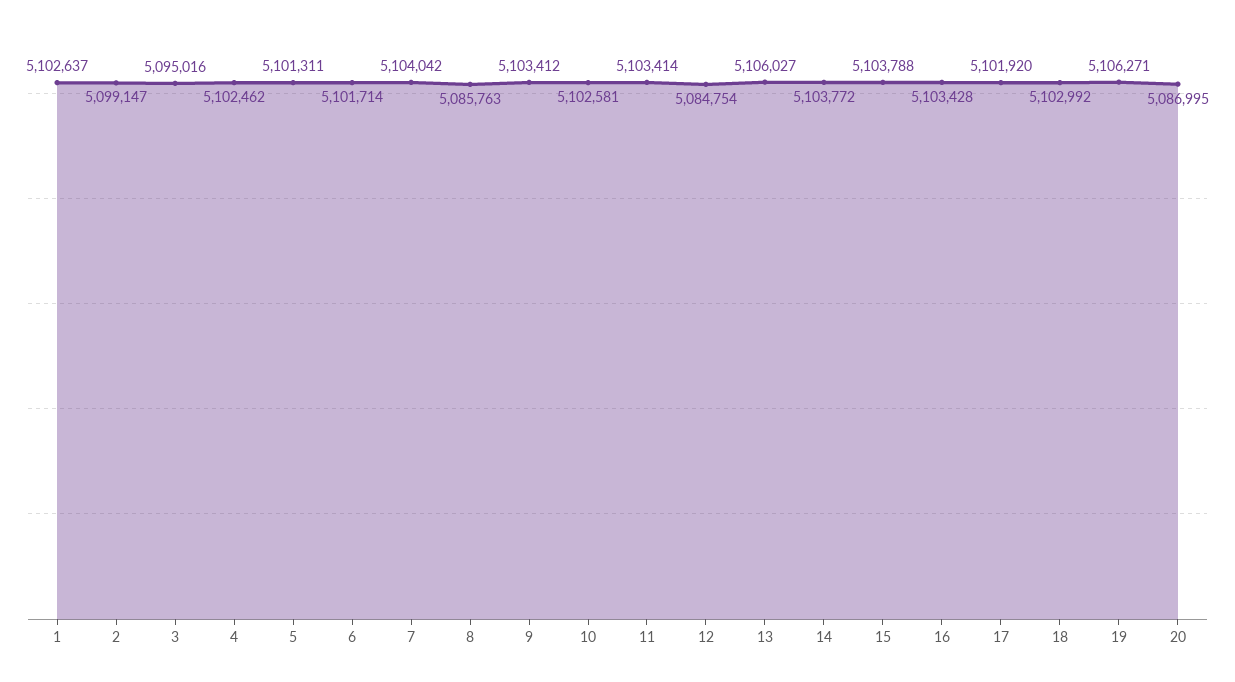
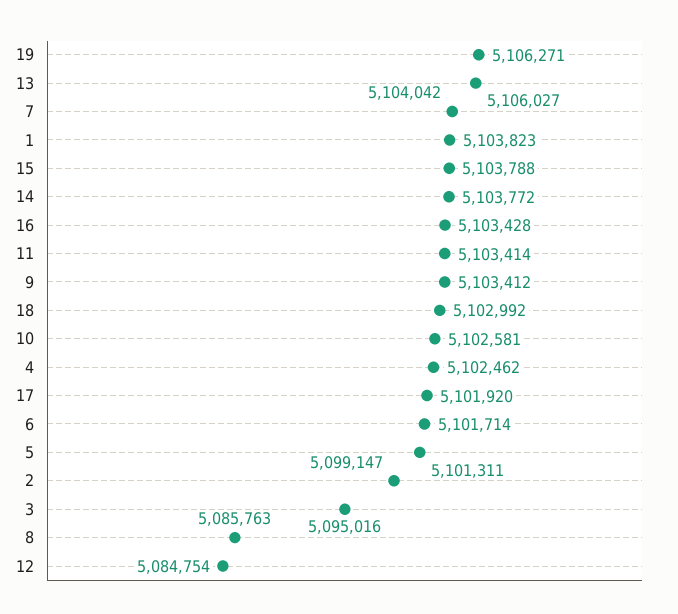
  {
-   "1": 5102637,
+   "1": 5103823,
    "2": 5099147,
    "3": 5095016,
    "4": 5102462,
    "5": 5101311,
    "6": 5101714,
    "7": 5104042,
    "8": 5085763,
    "9": 5103412,
    "10": 5102581,
    "11": 5103414,
    "12": 5084754,
    "13": 5106027,
    "14": 5103772,
    "15": 5103788,
    "16": 5103428,
    "17": 5101920,
    "18": 5102992,
-   "19": 5106271,
+   "19": 5106271
-   "20": 5086995
  }

